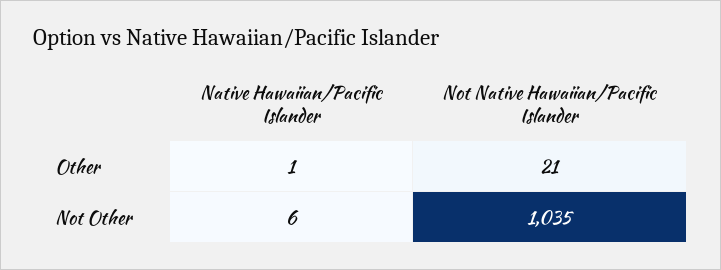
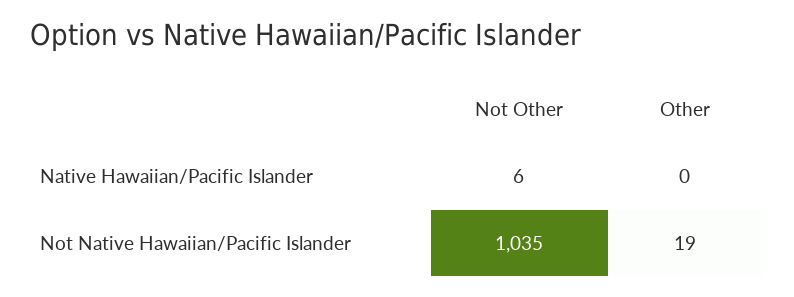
  {
    "Native Hawaiian/Pacific Islander": {
-     "Other": 1,
+     "Other": 0,
      "Not Other": 6
    },
    "Not Native Hawaiian/Pacific Islander": {
-     "Other": 21,
+     "Other": 19,
      "Not Other": 1035
    }
  }

